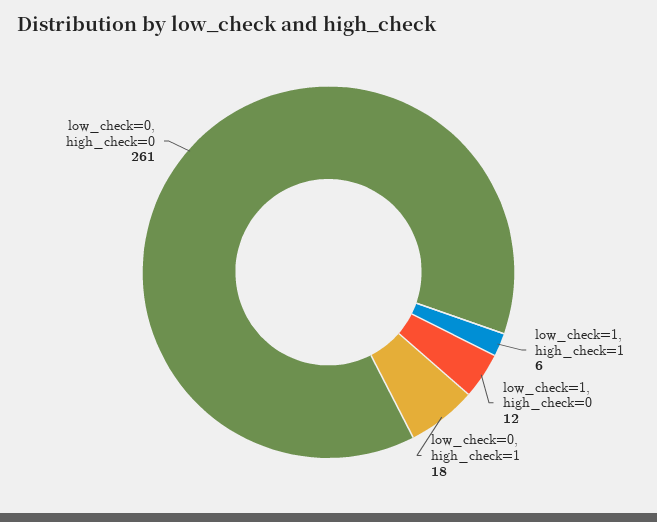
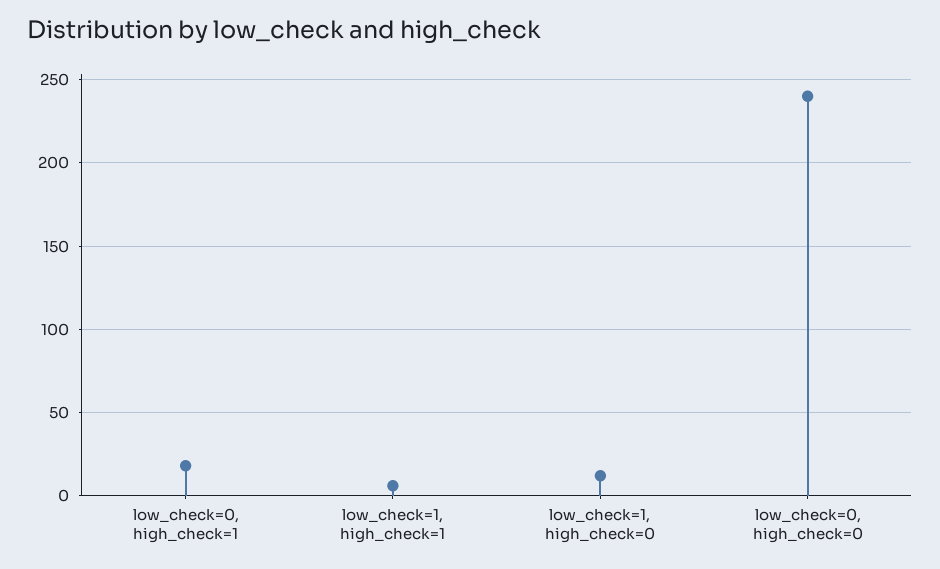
  {
    "low_check=1, high_check=1": 6,
    "low_check=1, high_check=0": 12,
    "low_check=0, high_check=1": 18,
-   "low_check=0, high_check=0": 261
+   "low_check=0, high_check=0": 240
  }

